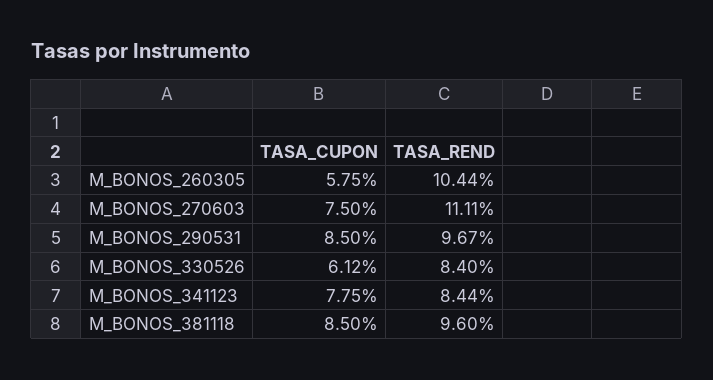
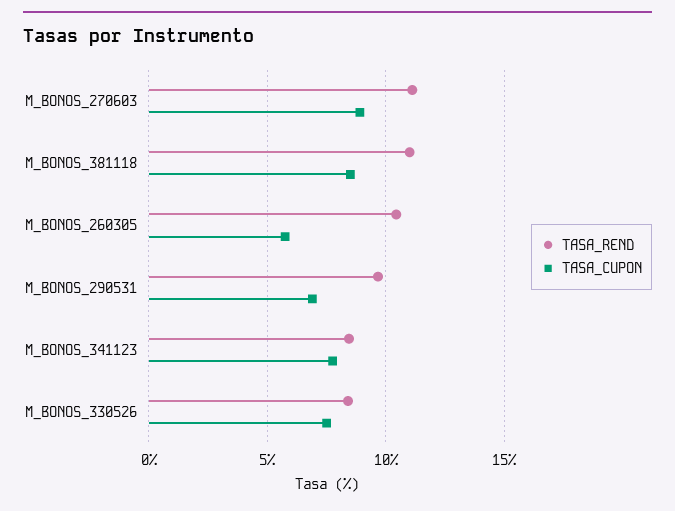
  {
    "TASA_CUPON": {
      "M_BONOS_260305": 5.75,
-     "M_BONOS_270603": 7.5,
+     "M_BONOS_270603": 9,
-     "M_BONOS_290531": 8.5,
+     "M_BONOS_290531": 7,
-     "M_BONOS_330526": 6.12,
+     "M_BONOS_330526": 7.5,
      "M_BONOS_341123": 7.75,
      "M_BONOS_381118": 8.5
    },
    "TASA_REND": {
      "M_BONOS_260305": 10.44,
      "M_BONOS_270603": 11.11,
      "M_BONOS_290531": 9.67,
      "M_BONOS_330526": 8.4,
      "M_BONOS_341123": 8.44,
-     "M_BONOS_381118": 9.6
+     "M_BONOS_381118": 11
    }
  }

